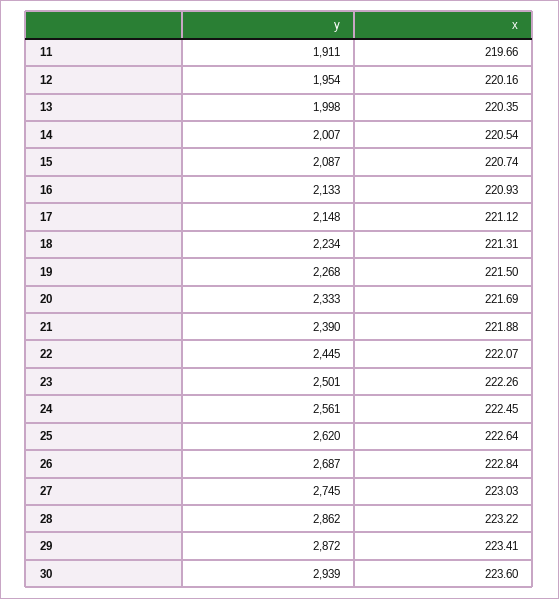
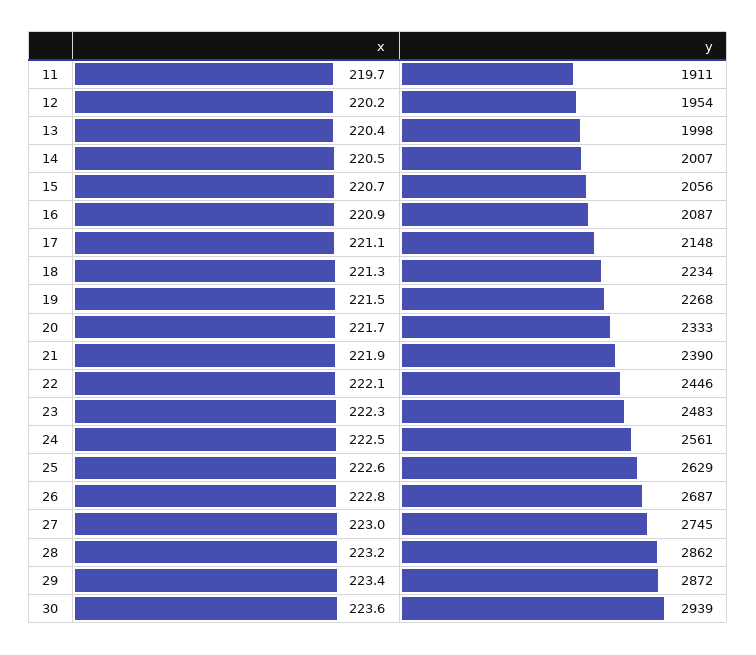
  {
    "y": {
      "11": 1911,
      "12": 1954,
      "13": 1998,
      "14": 2007,
-     "15": 2087,
+     "15": 2056,
-     "16": 2133,
+     "16": 2087,
      "17": 2148,
      "18": 2234,
      "19": 2268,
      "20": 2333,
      "21": 2390,
-     "22": 2445,
+     "22": 2446,
-     "23": 2501,
+     "23": 2483,
      "24": 2561,
-     "25": 2620,
+     "25": 2629,
      "26": 2687,
      "27": 2745,
      "28": 2862,
      "29": 2872,
      "30": 2939
    },
    "x": {
      "11": 219.66,
      "12": 220.16,
      "13": 220.35,
      "14": 220.54,
      "15": 220.74,
      "16": 220.93,
      "17": 221.12,
      "18": 221.31,
      "19": 221.5,
      "20": 221.69,
      "21": 221.88,
      "22": 222.07,
      "23": 222.26,
      "24": 222.45,
      "25": 222.64,
      "26": 222.84,
      "27": 223.03,
      "28": 223.22,
      "29": 223.41,
      "30": 223.6
    }
  }

